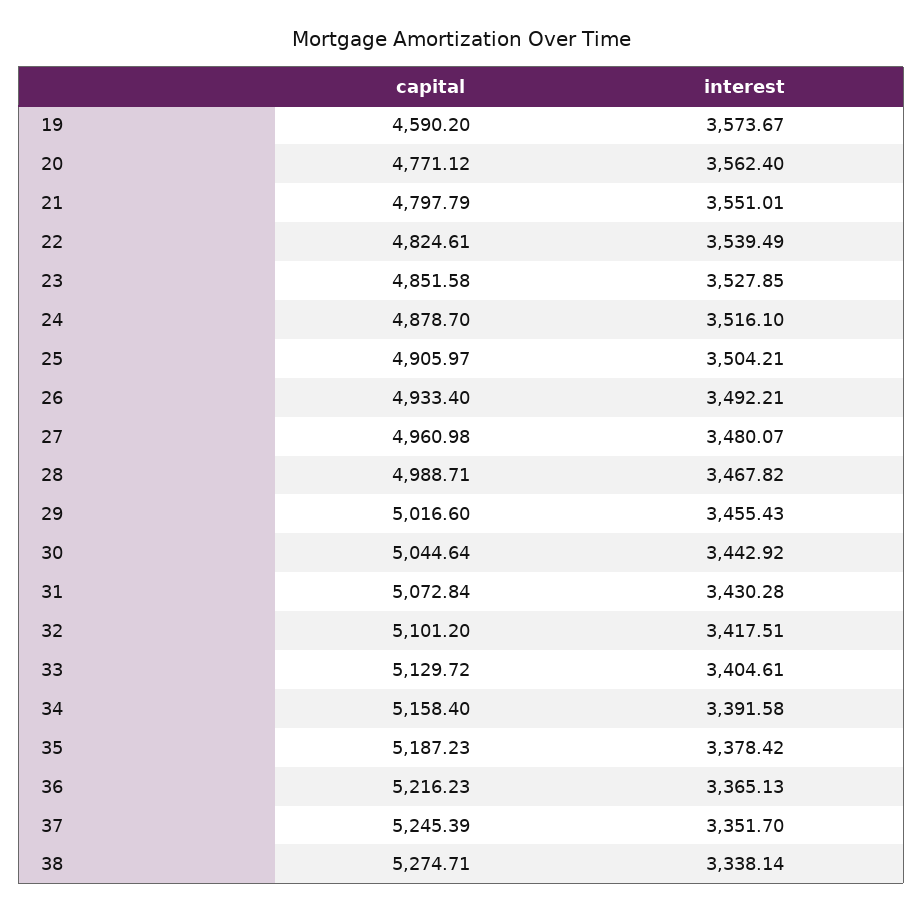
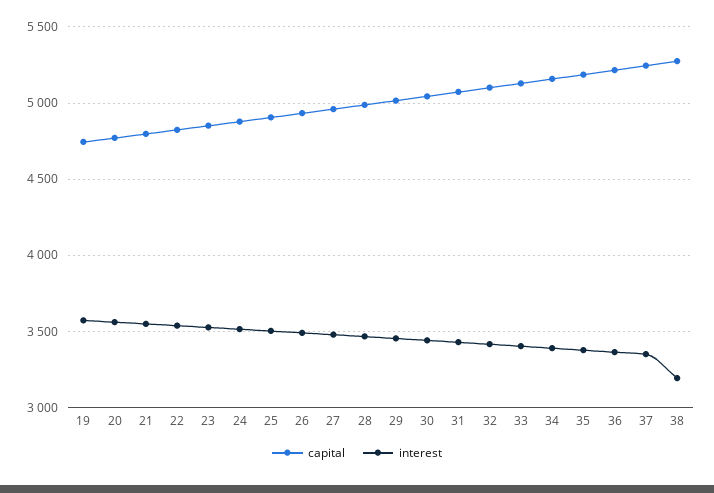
  {
    "capital": {
-     "19": 4590.2,
+     "19": 4750,
      "20": 4771.12,
      "21": 4797.79,
      "22": 4824.61,
      "23": 4851.58,
      "24": 4878.7,
      "25": 4905.97,
      "26": 4933.4,
      "27": 4960.98,
      "28": 4988.71,
      "29": 5016.6,
      "30": 5044.64,
      "31": 5072.84,
      "32": 5101.2,
      "33": 5129.72,
      "34": 5158.4,
      "35": 5187.23,
      "36": 5216.23,
      "37": 5245.39,
      "38": 5274.71
    },
    "interest": {
      "19": 3573.67,
      "20": 3562.4,
      "21": 3551.01,
      "22": 3539.49,
      "23": 3527.85,
      "24": 3516.1,
      "25": 3504.21,
      "26": 3492.21,
      "27": 3480.07,
      "28": 3467.82,
      "29": 3455.43,
      "30": 3442.92,
      "31": 3430.28,
      "32": 3417.51,
      "33": 3404.61,
      "34": 3391.58,
      "35": 3378.42,
      "36": 3365.13,
      "37": 3351.7,
-     "38": 3338.14
+     "38": 3200
    }
  }

